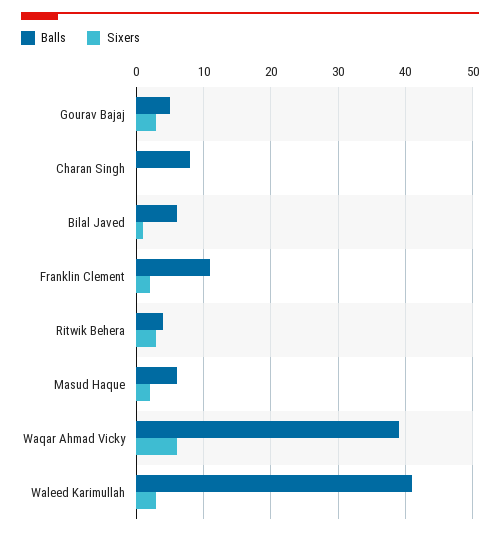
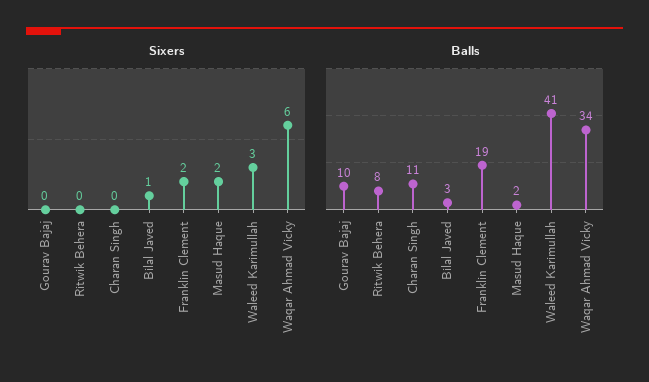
  {
    "Balls": {
-     "Gourav Bajaj": 5,
+     "Gourav Bajaj": 10,
-     "Charan Singh": 8,
+     "Charan Singh": 11,
-     "Bilal Javed": 6,
+     "Bilal Javed": 3,
-     "Franklin Clement": 11,
+     "Franklin Clement": 19,
-     "Ritwik Behera": 4,
+     "Ritwik Behera": 8,
-     "Masud Haque": 6,
+     "Masud Haque": 2,
-     "Waqar Ahmad Vicky": 39,
+     "Waqar Ahmad Vicky": 34,
      "Waleed Karimullah": 41
    },
    "Sixers": {
-     "Gourav Bajaj": 3,
+     "Gourav Bajaj": 0,
      "Charan Singh": 0,
      "Bilal Javed": 1,
      "Franklin Clement": 2,
-     "Ritwik Behera": 3,
+     "Ritwik Behera": 0,
      "Masud Haque": 2,
      "Waqar Ahmad Vicky": 6,
      "Waleed Karimullah": 3
    }
  }

